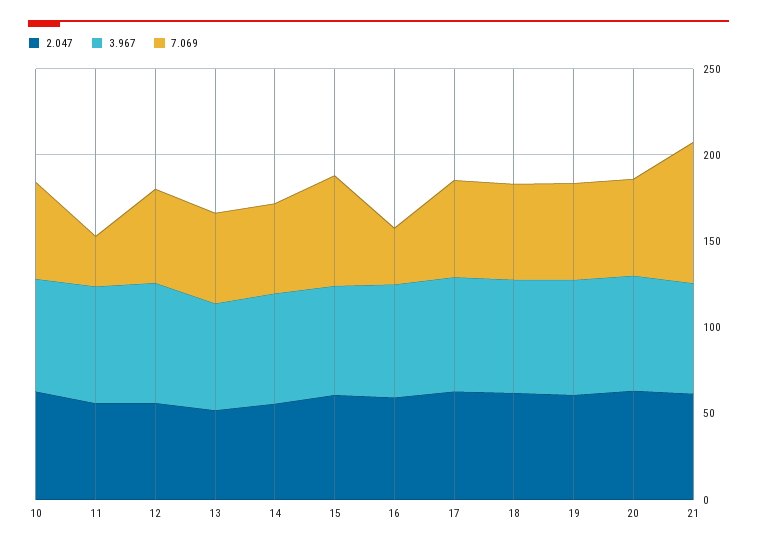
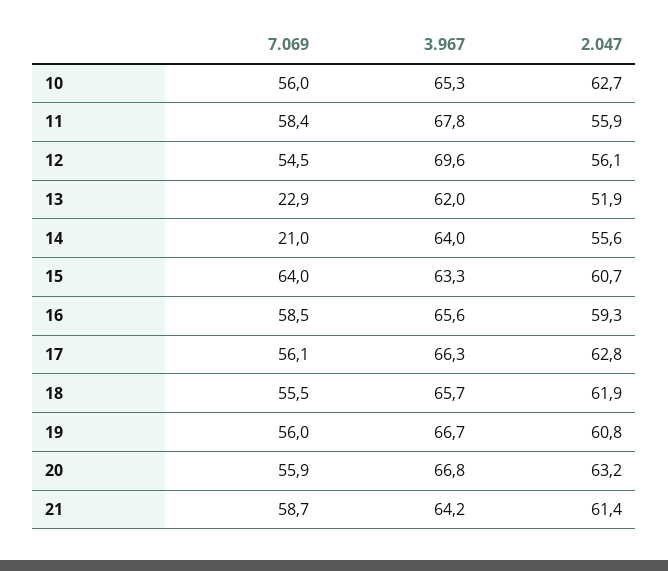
  {
    "2.047": {
      "10": 62.7,
      "11": 55.9,
      "12": 56.1,
      "13": 51.9,
      "14": 55.6,
      "15": 60.7,
      "16": 59.3,
      "17": 62.8,
      "18": 61.9,
      "19": 60.8,
      "20": 63.2,
      "21": 61.4
    },
    "3.967": {
      "10": 65.3,
      "11": 67.8,
      "12": 69.6,
      "13": 62,
      "14": 64,
      "15": 63.3,
      "16": 65.6,
      "17": 66.3,
      "18": 65.7,
      "19": 66.7,
      "20": 66.8,
      "21": 64.2
    },
    "7.069": {
      "10": 56,
-     "11": 30,
+     "11": 58.4,
      "12": 54.5,
-     "13": 50,
+     "13": 22.9,
-     "14": 50,
+     "14": 21,
      "15": 64,
-     "16": 30,
+     "16": 58.5,
      "17": 56.1,
      "18": 55.5,
      "19": 56,
      "20": 55.9,
-     "21": 80
+     "21": 58.7
    }
  }

